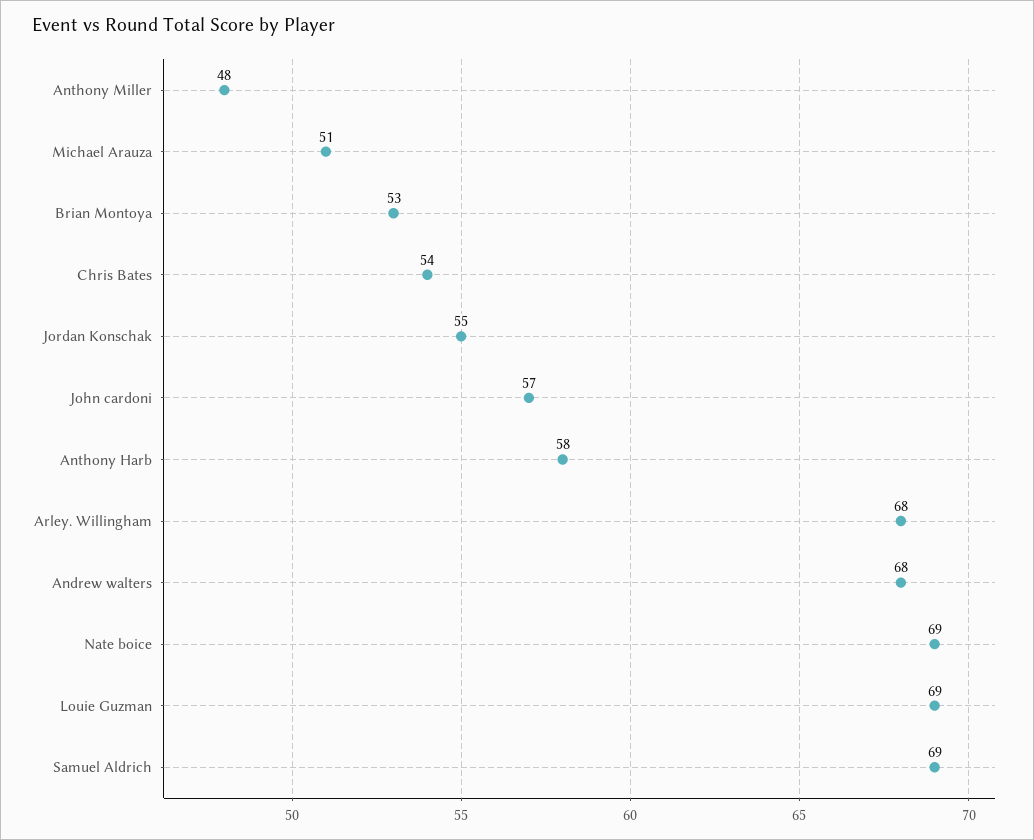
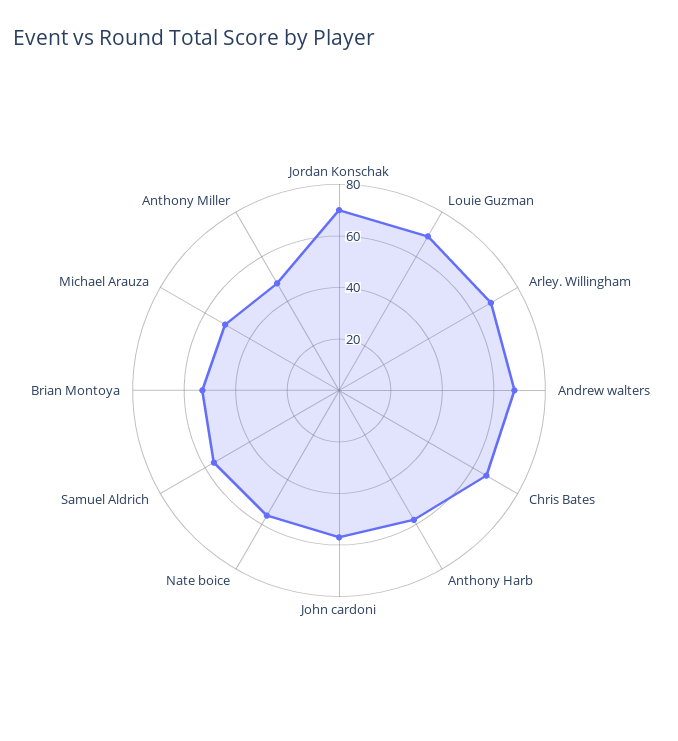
  {
    "Anthony Miller": 48,
    "Michael Arauza": 51,
    "Brian Montoya": 53,
-   "Chris Bates": 54,
+   "Chris Bates": 65,
-   "Jordan Konschak": 55,
+   "Jordan Konschak": 70,
    "John cardoni": 57,
    "Anthony Harb": 58,
    "Arley. Willingham": 68,
    "Andrew walters": 68,
-   "Nate boice": 69,
+   "Nate boice": 55,
    "Louie Guzman": 69,
-   "Samuel Aldrich": 69
+   "Samuel Aldrich": 55
  }

